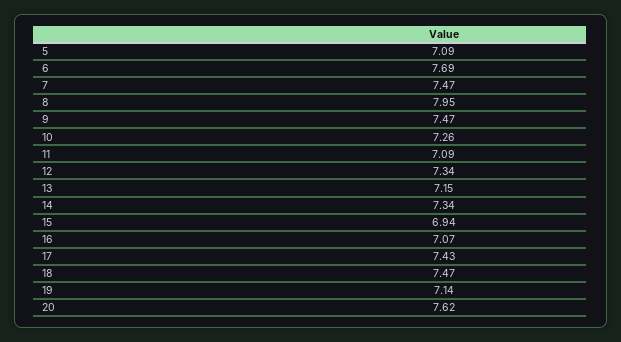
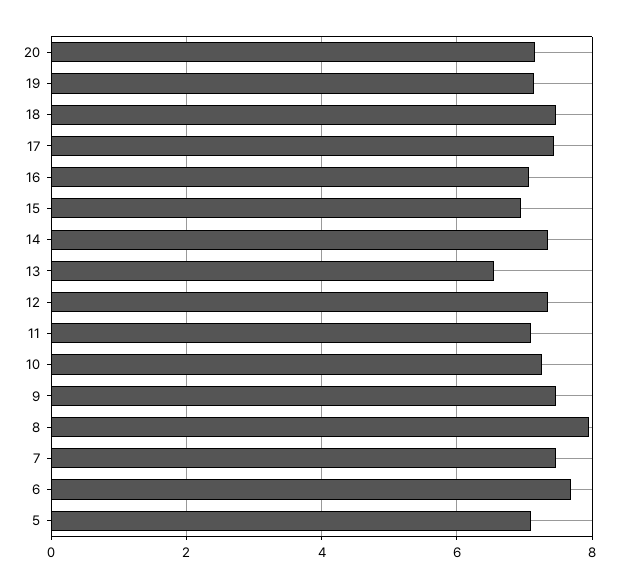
  {
    "5": 7.09,
    "6": 7.69,
    "7": 7.47,
    "8": 7.95,
    "9": 7.47,
    "10": 7.26,
    "11": 7.09,
    "12": 7.34,
-   "13": 7.15,
+   "13": 6.6,
    "14": 7.34,
    "15": 6.94,
    "16": 7.07,
    "17": 7.43,
    "18": 7.47,
    "19": 7.14,
-   "20": 7.62
+   "20": 7.2
  }

